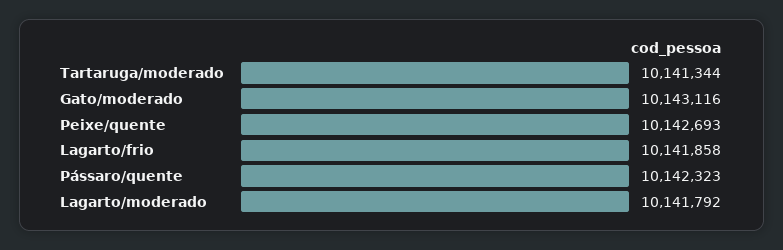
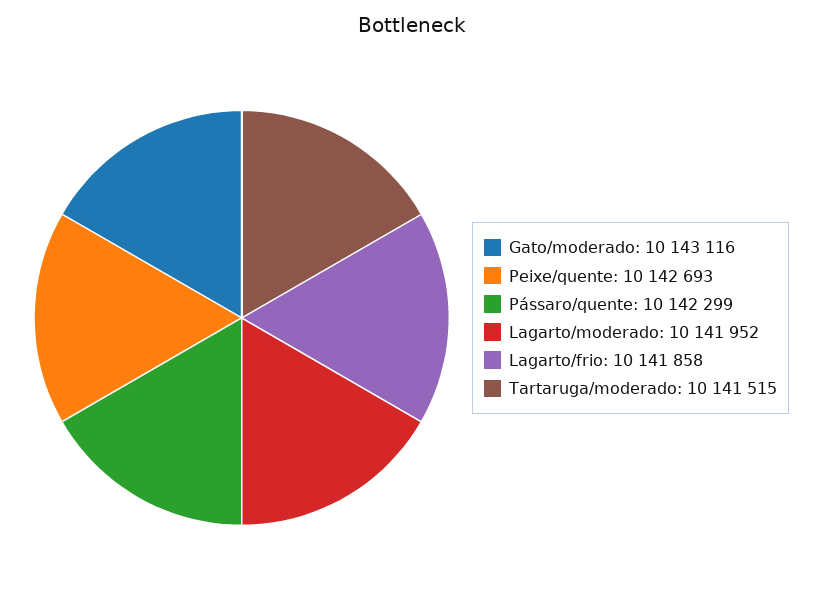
  {
-   "Tartaruga/moderado": 10141344,
+   "Tartaruga/moderado": 10141515,
    "Gato/moderado": 10143116,
    "Peixe/quente": 10142693,
    "Lagarto/frio": 10141858,
-   "Pássaro/quente": 10142323,
+   "Pássaro/quente": 10142299,
-   "Lagarto/moderado": 10141792
+   "Lagarto/moderado": 10141952
  }

